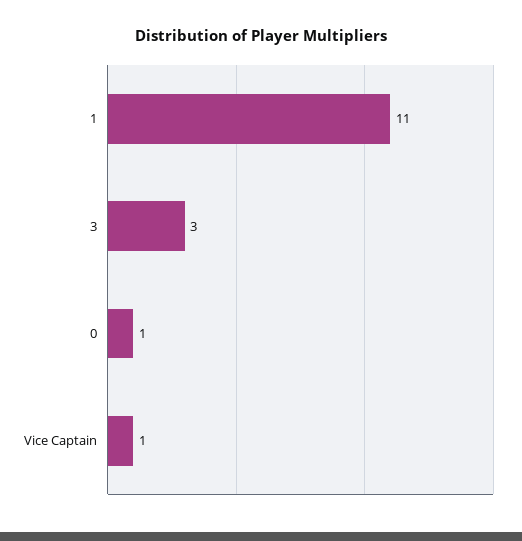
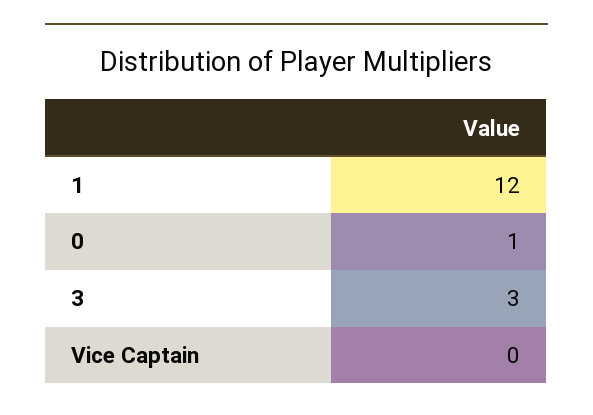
  {
-   "1": 11,
+   "1": 12,
    "3": 3,
    "0": 1,
-   "Vice Captain": 1
+   "Vice Captain": 0
  }

